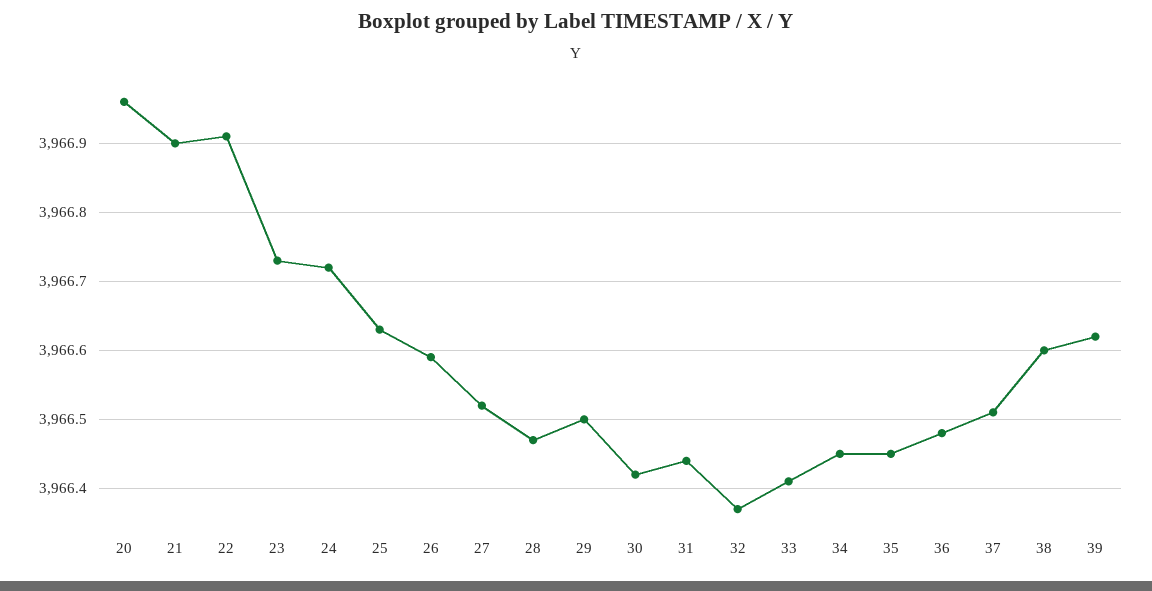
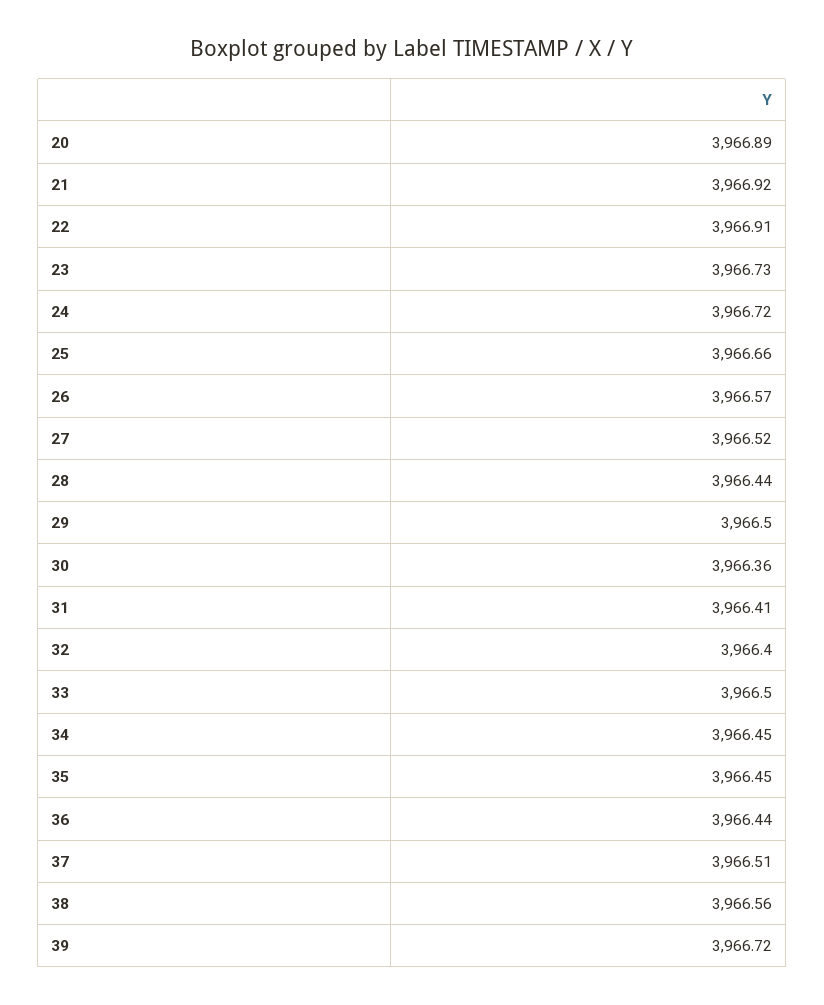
  {
-   "20": 3966.96,
+   "20": 3966.89,
-   "21": 3966.9,
+   "21": 3966.92,
    "22": 3966.91,
    "23": 3966.73,
    "24": 3966.72,
-   "25": 3966.63,
+   "25": 3966.66,
-   "26": 3966.59,
+   "26": 3966.57,
    "27": 3966.52,
-   "28": 3966.47,
+   "28": 3966.44,
    "29": 3966.5,
-   "30": 3966.42,
+   "30": 3966.36,
-   "31": 3966.44,
+   "31": 3966.41,
-   "32": 3966.37,
+   "32": 3966.4,
-   "33": 3966.41,
+   "33": 3966.5,
    "34": 3966.45,
    "35": 3966.45,
-   "36": 3966.48,
+   "36": 3966.44,
    "37": 3966.51,
-   "38": 3966.6,
+   "38": 3966.56,
-   "39": 3966.62
+   "39": 3966.72
  }

